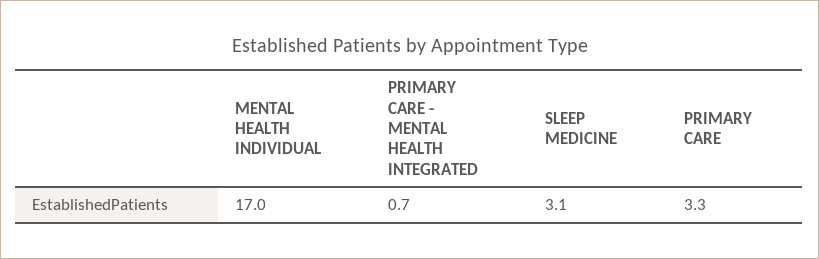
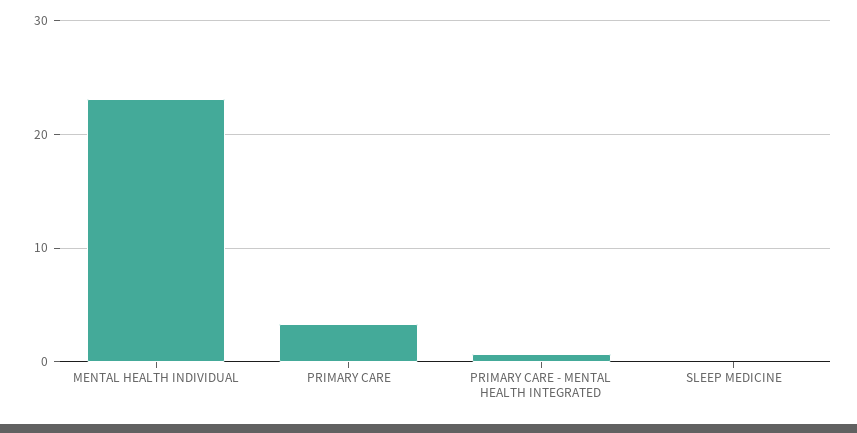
  {
-   "MENTAL HEALTH INDIVIDUAL": 17,
+   "MENTAL HEALTH INDIVIDUAL": 23,
    "PRIMARY CARE - MENTAL HEALTH INTEGRATED": 0.7,
-   "SLEEP MEDICINE": 3.1,
+   "SLEEP MEDICINE": 0,
    "PRIMARY CARE": 3.3
  }

